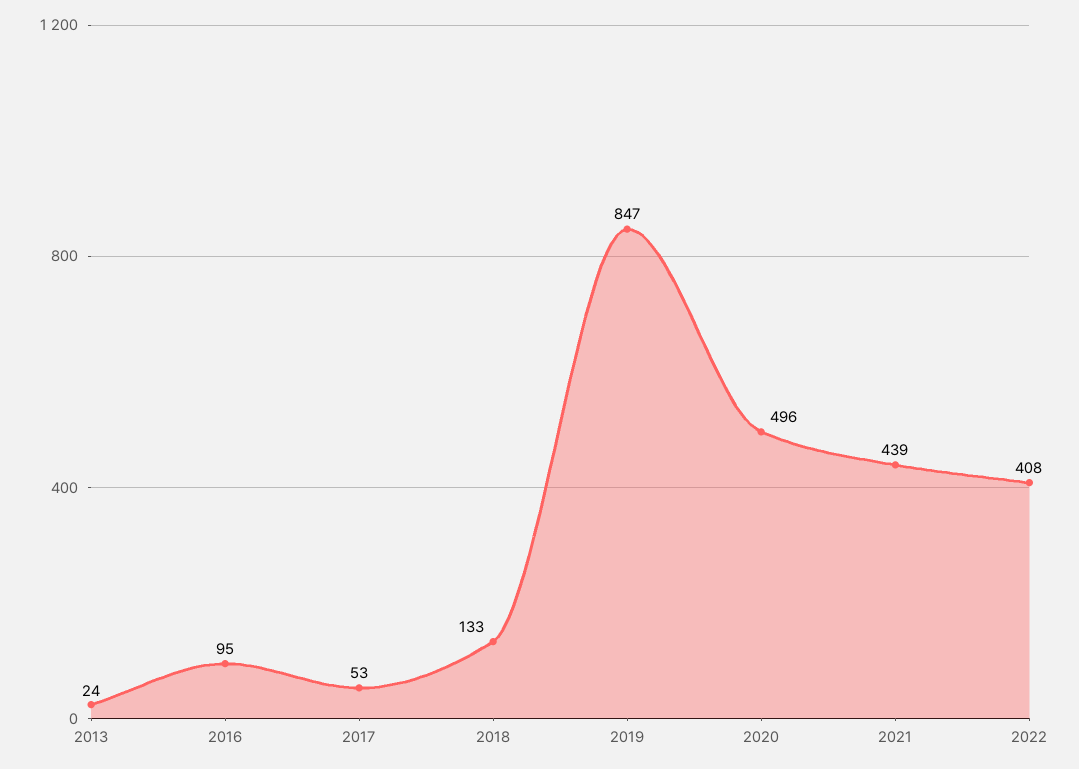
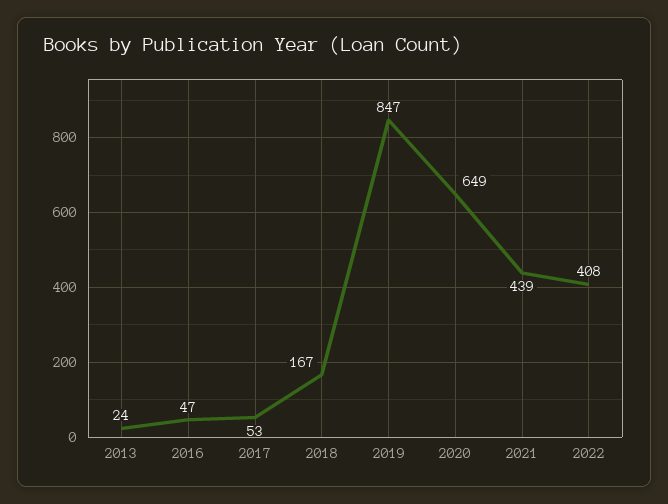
  {
    "2013": 24,
-   "2016": 95,
+   "2016": 47,
    "2017": 53,
-   "2018": 133,
+   "2018": 167,
    "2019": 847,
-   "2020": 496,
+   "2020": 649,
    "2021": 439,
    "2022": 408
  }

